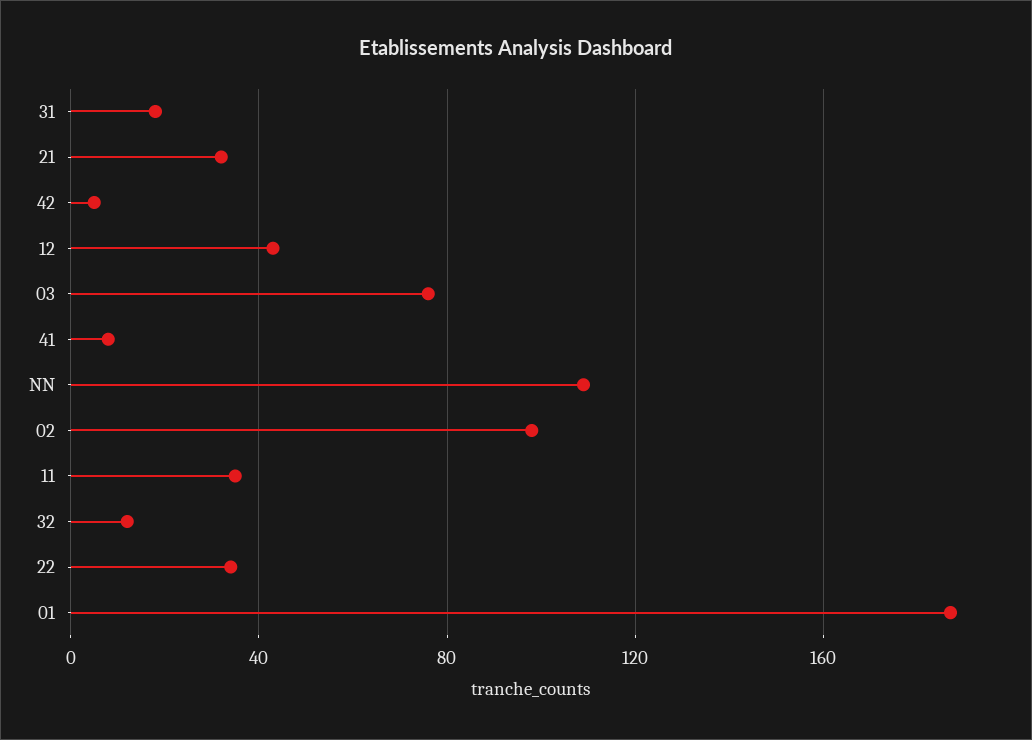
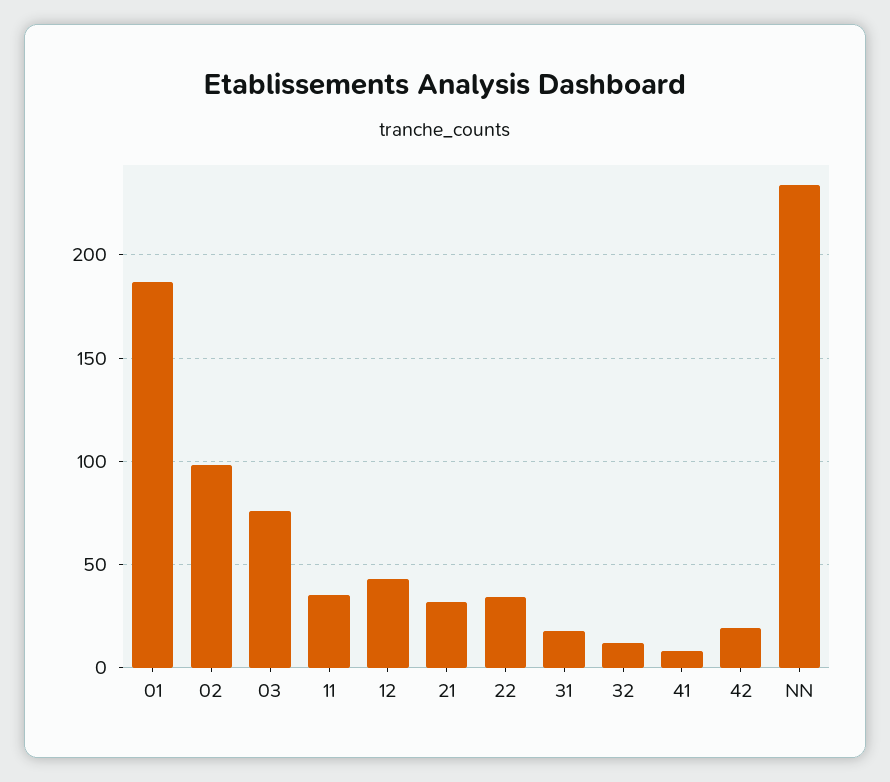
  {
    "31": 20,
    "21": 30,
-   "42": 5,
+   "42": 20,
    "12": 45,
    "03": 75,
    "41": 10,
-   "NN": 110,
+   "NN": 235,
    "02": 100,
    "11": 35,
    "32": 10,
    "22": 35,
    "01": 185
  }

